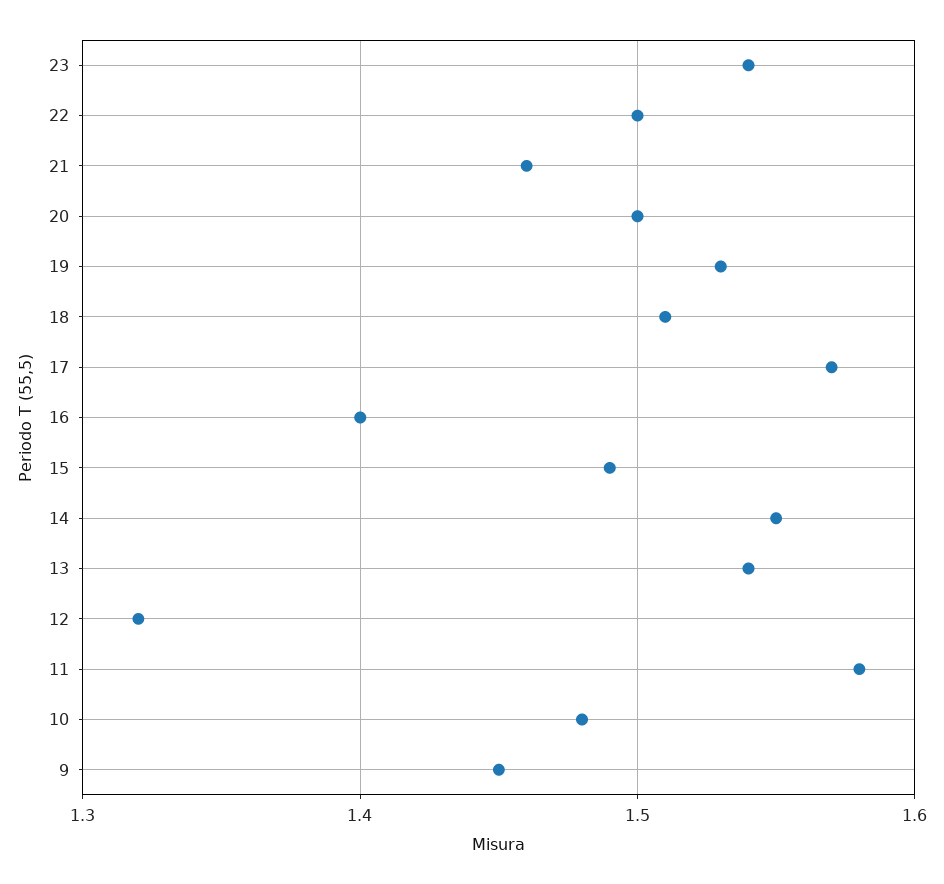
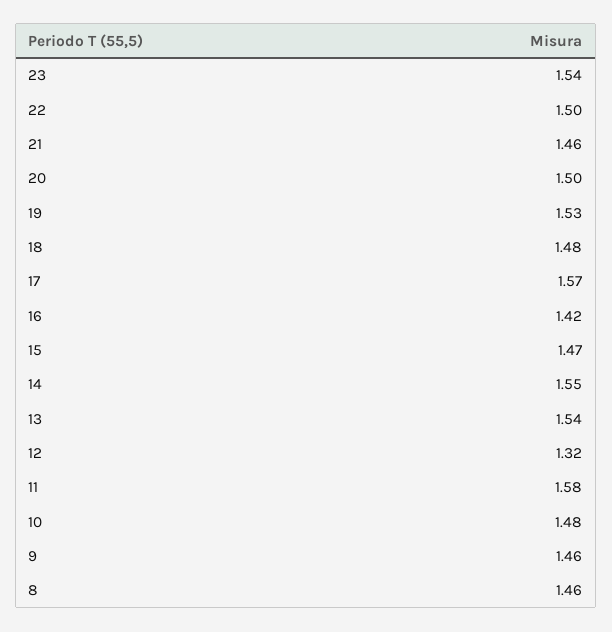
  {
    "23": 1.54,
    "22": 1.5,
    "21": 1.46,
    "20": 1.5,
    "19": 1.53,
-   "18": 1.51,
+   "18": 1.48,
    "17": 1.57,
-   "16": 1.4,
+   "16": 1.42,
-   "15": 1.49,
+   "15": 1.47,
    "14": 1.55,
    "13": 1.54,
    "12": 1.32,
    "11": 1.58,
    "10": 1.48,
-   "9": 1.45
+   "9": 1.46,
+   "8": 1.46
  }

